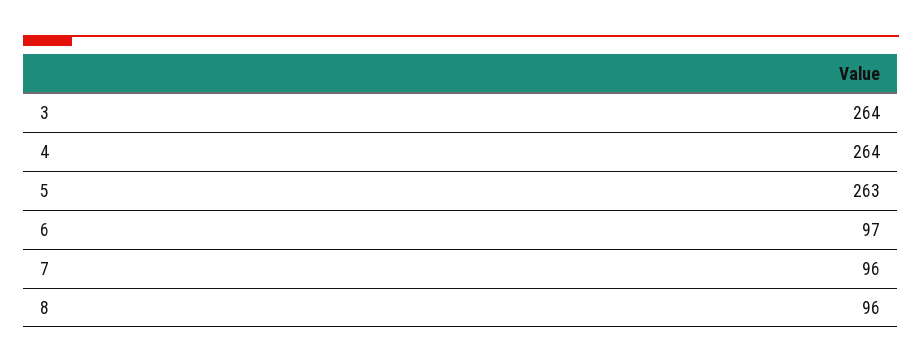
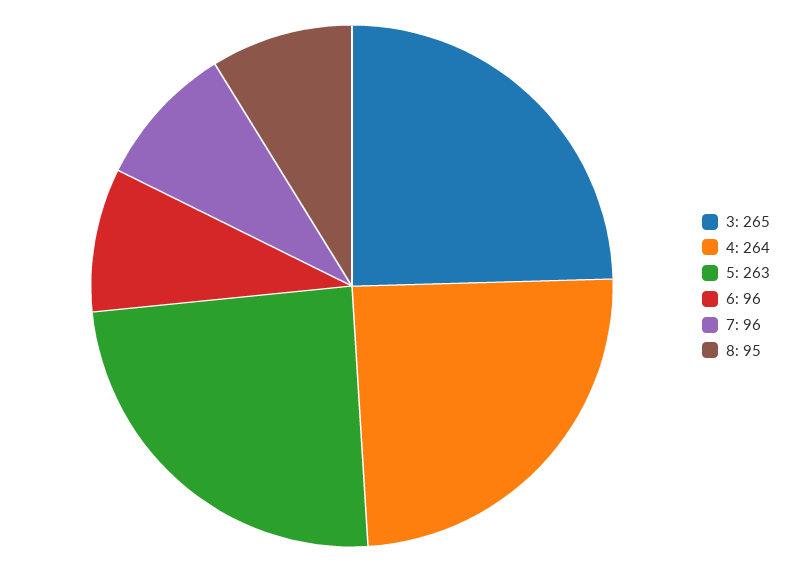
  {
-   "3": 264,
+   "3": 265,
    "4": 264,
    "5": 263,
-   "6": 97,
+   "6": 96,
    "7": 96,
-   "8": 96
+   "8": 95
  }

